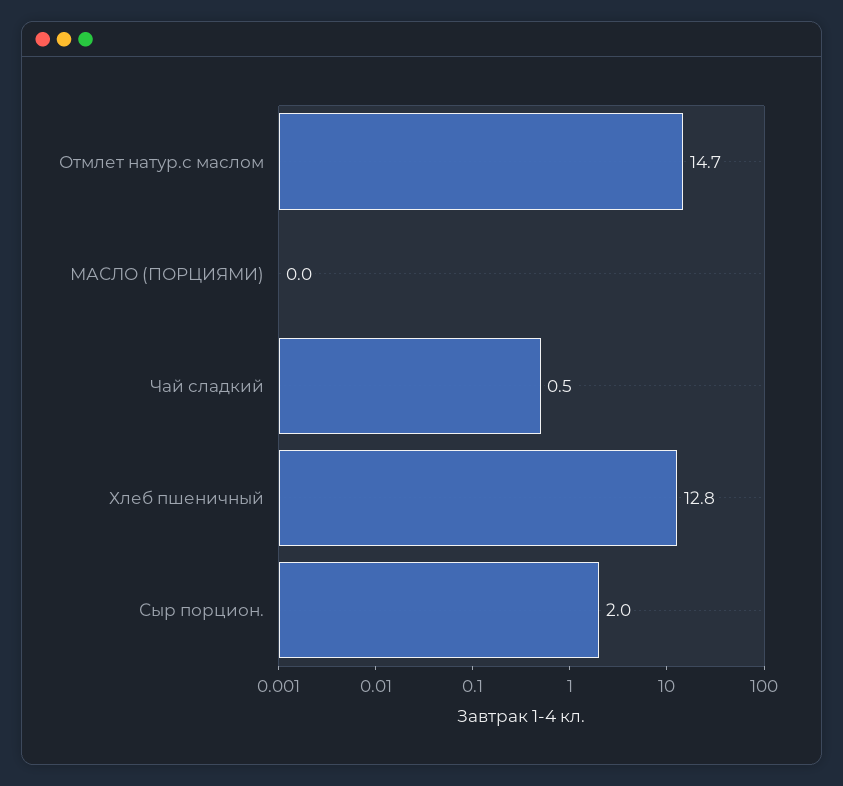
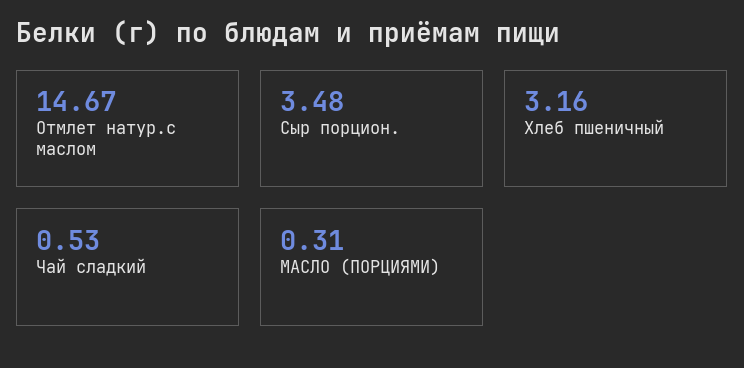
  {
    "Отмлет натур.с маслом": 14.67,
-   "МАСЛО (ПОРЦИЯМИ)": 0,
+   "МАСЛО (ПОРЦИЯМИ)": 0.31,
    "Чай сладкий": 0.53,
-   "Хлеб пшеничный": 12.8,
+   "Хлеб пшеничный": 3.16,
-   "Сыр порцион.": 2
+   "Сыр порцион.": 3.48
  }

